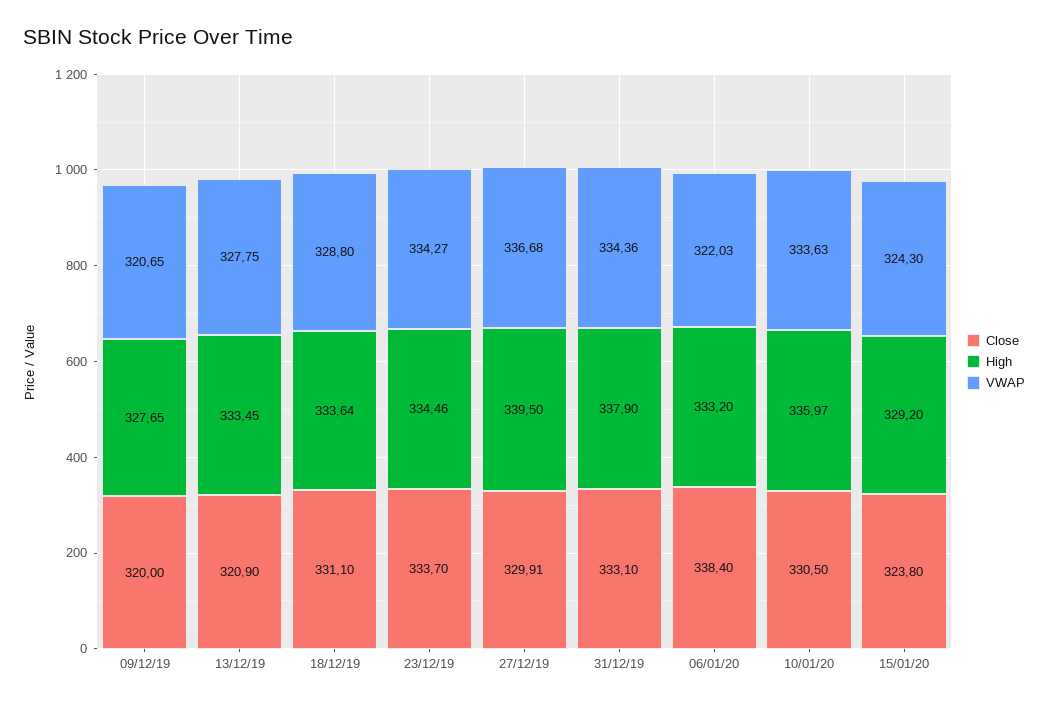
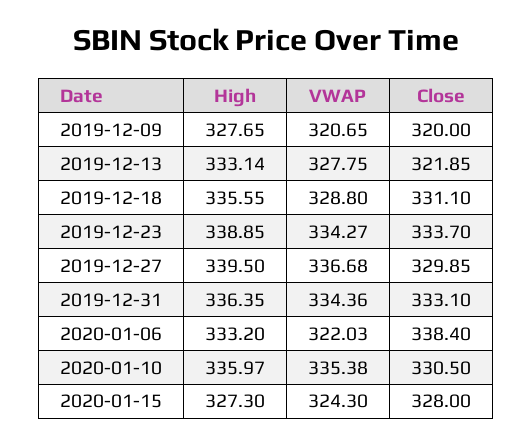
  {
    "Close": {
      "09/12/19": 320,
-     "13/12/19": 320.9,
+     "13/12/19": 321.85,
      "18/12/19": 331.1,
      "23/12/19": 333.7,
-     "27/12/19": 329.91,
+     "27/12/19": 329.85,
      "31/12/19": 333.1,
      "06/01/20": 338.4,
      "10/01/20": 330.5,
-     "15/01/20": 323.8
+     "15/01/20": 328
    },
    "High": {
      "09/12/19": 327.65,
-     "13/12/19": 333.45,
+     "13/12/19": 333.14,
-     "18/12/19": 333.64,
+     "18/12/19": 335.55,
-     "23/12/19": 334.46,
+     "23/12/19": 338.85,
      "27/12/19": 339.5,
-     "31/12/19": 337.9,
+     "31/12/19": 336.35,
      "06/01/20": 333.2,
      "10/01/20": 335.97,
-     "15/01/20": 329.2
+     "15/01/20": 327.3
    },
    "VWAP": {
      "09/12/19": 320.65,
      "13/12/19": 327.75,
      "18/12/19": 328.8,
      "23/12/19": 334.27,
      "27/12/19": 336.68,
      "31/12/19": 334.36,
      "06/01/20": 322.03,
-     "10/01/20": 333.63,
+     "10/01/20": 335.38,
      "15/01/20": 324.3
    }
  }

